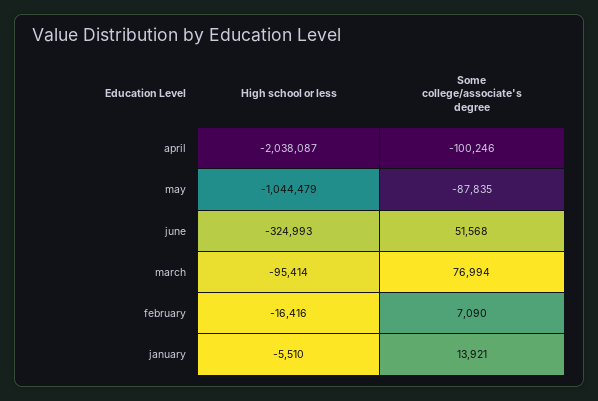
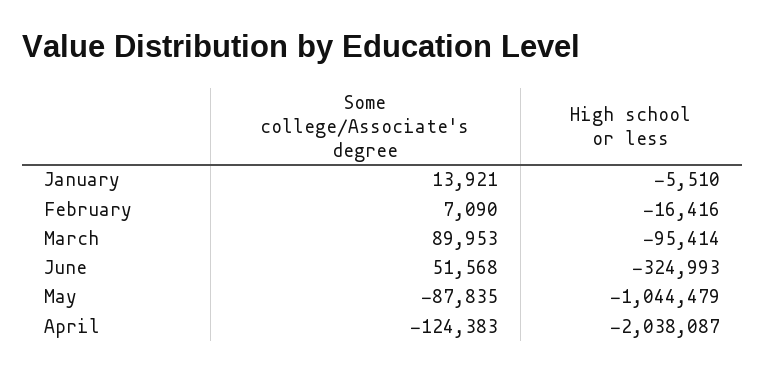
  {
    "High school or less": {
      "april": -2038087,
      "may": -1044479,
      "june": -324993,
      "march": -95414,
      "february": -16416,
      "january": -5510
    },
    "Some college/associate's degree": {
-     "april": -100246,
+     "april": -124383,
      "may": -87835,
      "june": 51568,
-     "march": 76994,
+     "march": 89953,
      "february": 7090,
      "january": 13921
    }
  }

